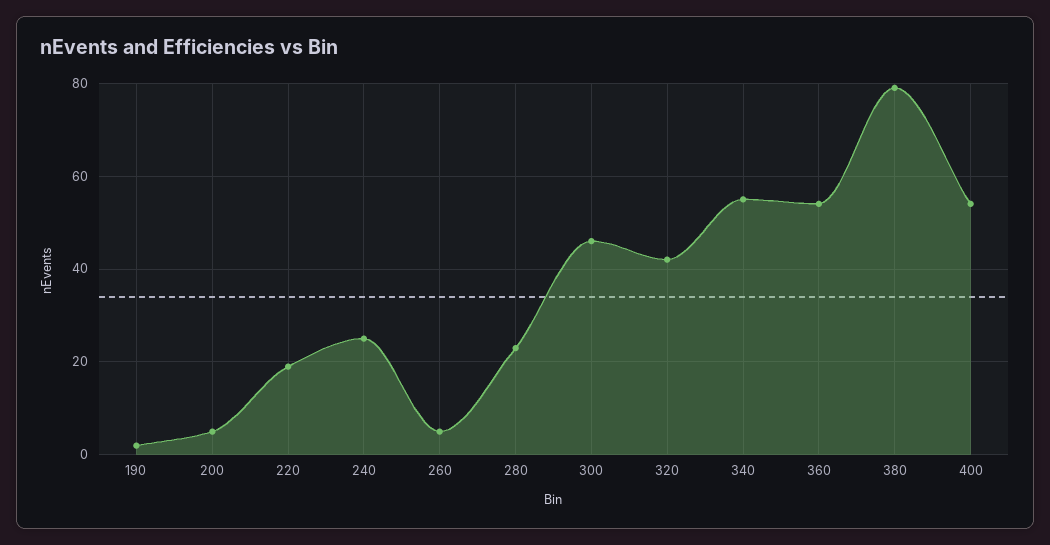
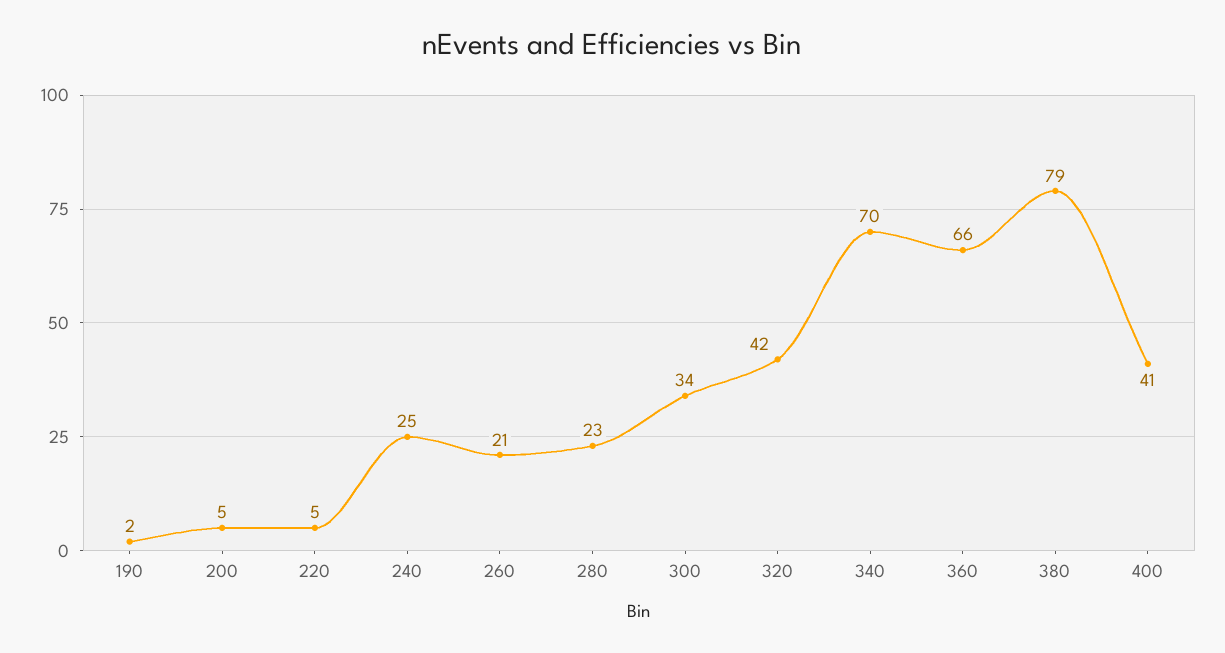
  {
    "190": 2,
    "200": 5,
-   "220": 20,
+   "220": 5,
    "240": 25,
-   "260": 5,
+   "260": 21,
    "280": 23,
-   "300": 45,
+   "300": 34,
    "320": 42,
-   "340": 55,
+   "340": 70,
-   "360": 55,
+   "360": 66,
    "380": 79,
-   "400": 55
+   "400": 41
  }

